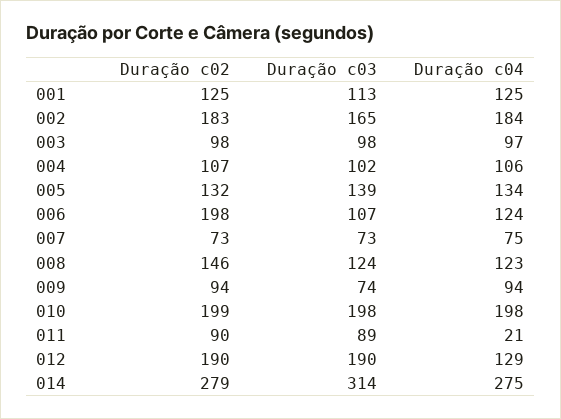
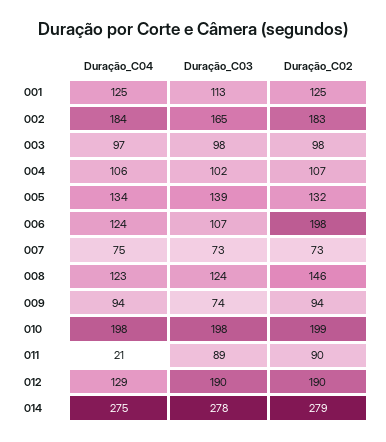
  {
    "Duração c02": {
      "001": 125,
      "002": 183,
      "003": 98,
      "004": 107,
      "005": 132,
      "006": 198,
      "007": 73,
      "008": 146,
      "009": 94,
      "010": 199,
      "011": 90,
      "012": 190,
      "014": 279
    },
    "Duração c03": {
      "001": 113,
      "002": 165,
      "003": 98,
      "004": 102,
      "005": 139,
      "006": 107,
      "007": 73,
      "008": 124,
      "009": 74,
      "010": 198,
      "011": 89,
      "012": 190,
-     "014": 314
+     "014": 278
    },
    "Duração c04": {
      "001": 125,
      "002": 184,
      "003": 97,
      "004": 106,
      "005": 134,
      "006": 124,
      "007": 75,
      "008": 123,
      "009": 94,
      "010": 198,
      "011": 21,
      "012": 129,
      "014": 275
    }
  }

